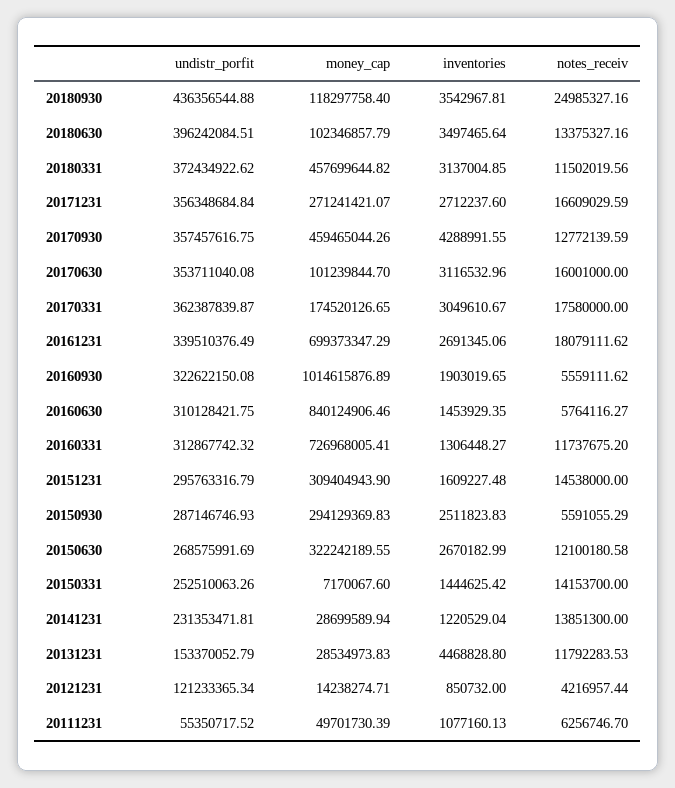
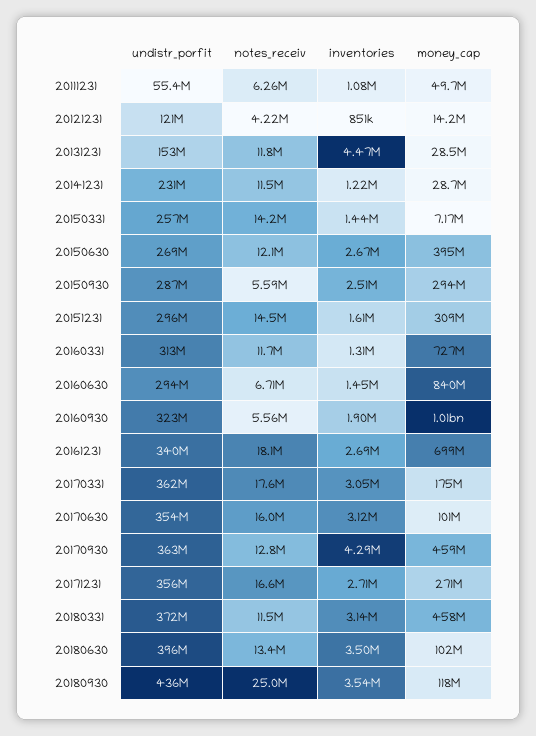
  {
    "undistr_porfit": {
      "20180930": 436356544.88,
      "20180630": 396242084.51,
      "20180331": 372434922.62,
      "20171231": 356348684.84,
-     "20170930": 357457616.75,
+     "20170930": 363000000,
      "20170630": 353711040.08,
      "20170331": 362387839.87,
      "20161231": 339510376.49,
      "20160930": 322622150.08,
-     "20160630": 310128421.75,
+     "20160630": 294000000,
      "20160331": 312867742.32,
      "20151231": 295763316.79,
      "20150930": 287146746.93,
      "20150630": 268575991.69,
-     "20150331": 252510063.26,
+     "20150331": 257000000,
      "20141231": 231353471.81,
      "20131231": 153370052.79,
      "20121231": 121233365.34,
      "20111231": 55350717.52
    },
    "money_cap": {
      "20180930": 118297758.4,
      "20180630": 102346857.79,
      "20180331": 457699644.82,
      "20171231": 271241421.07,
      "20170930": 459465044.26,
      "20170630": 101239844.7,
      "20170331": 174520126.65,
      "20161231": 699373347.29,
      "20160930": 1014615876.89,
      "20160630": 840124906.46,
      "20160331": 726968005.41,
      "20151231": 309404943.9,
      "20150930": 294129369.83,
-     "20150630": 322242189.55,
+     "20150630": 395000000,
      "20150331": 7170067.6,
      "20141231": 28699589.94,
      "20131231": 28534973.83,
      "20121231": 14238274.71,
      "20111231": 49701730.39
    },
    "inventories": {
      "20180930": 3542967.81,
      "20180630": 3497465.64,
      "20180331": 3137004.85,
      "20171231": 2712237.6,
      "20170930": 4288991.55,
      "20170630": 3116532.96,
      "20170331": 3049610.67,
      "20161231": 2691345.06,
      "20160930": 1903019.65,
      "20160630": 1453929.35,
      "20160331": 1306448.27,
      "20151231": 1609227.48,
      "20150930": 2511823.83,
      "20150630": 2670182.99,
      "20150331": 1444625.42,
      "20141231": 1220529.04,
      "20131231": 4468828.8,
      "20121231": 850732,
      "20111231": 1077160.13
    },
    "notes_receiv": {
      "20180930": 24985327.16,
      "20180630": 13375327.16,
      "20180331": 11502019.56,
      "20171231": 16609029.59,
      "20170930": 12772139.59,
      "20170630": 16001000,
      "20170331": 17580000,
      "20161231": 18079111.62,
      "20160930": 5559111.62,
-     "20160630": 5764116.27,
+     "20160630": 6710000,
      "20160331": 11737675.2,
      "20151231": 14538000,
      "20150930": 5591055.29,
      "20150630": 12100180.58,
      "20150331": 14153700,
-     "20141231": 13851300,
+     "20141231": 11500000,
      "20131231": 11792283.53,
      "20121231": 4216957.44,
      "20111231": 6256746.7
    }
  }

